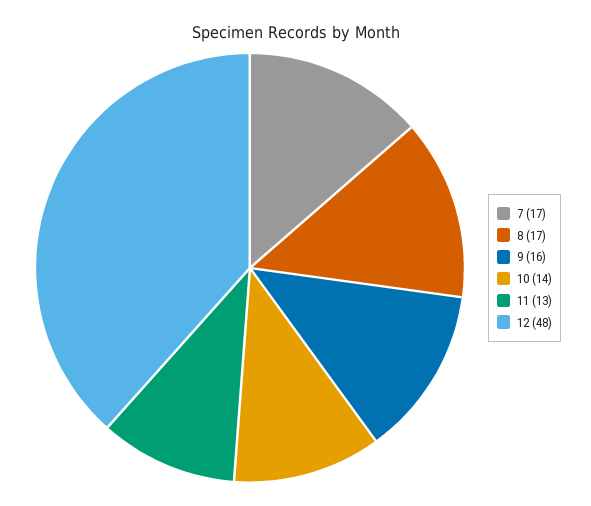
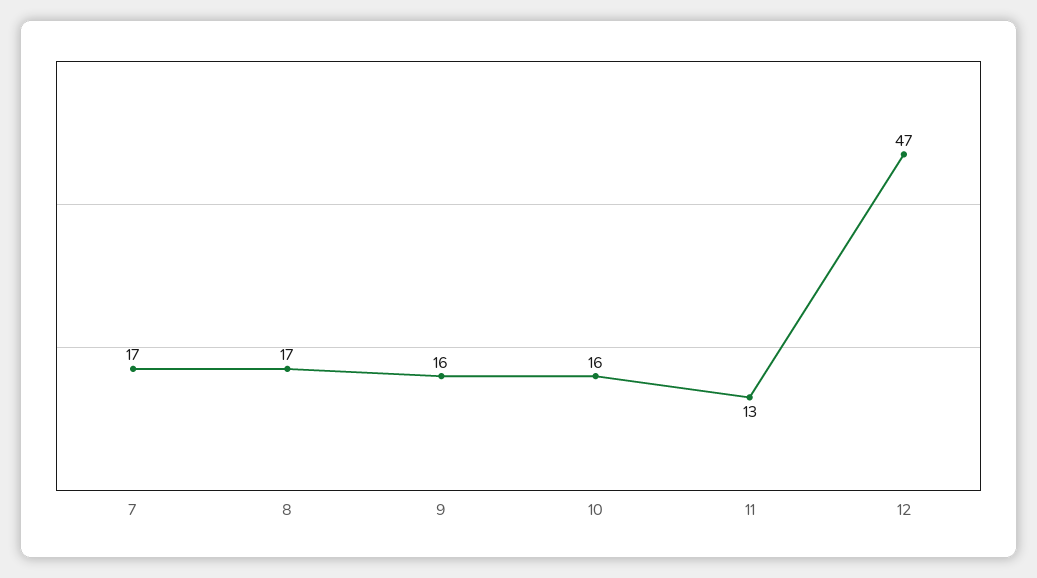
  {
    "7": 17,
    "8": 17,
    "9": 16,
-   "10": 14,
+   "10": 16,
    "11": 13,
-   "12": 48
+   "12": 47
  }

